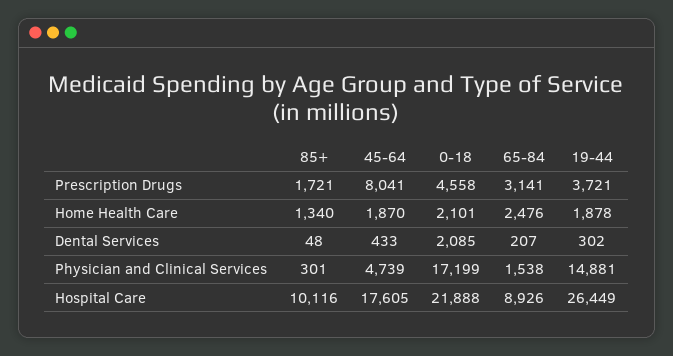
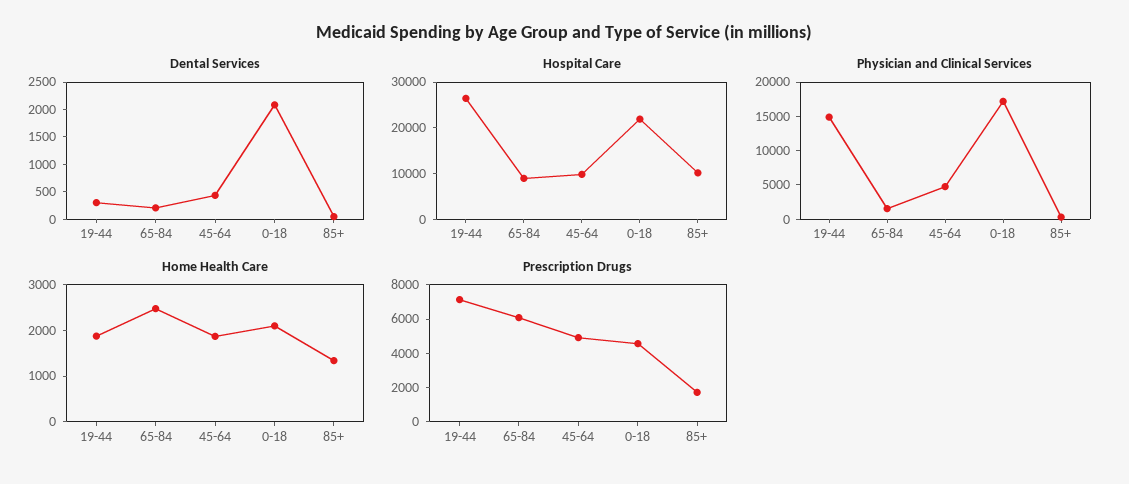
  {
    "Prescription Drugs": {
      "85+": 1721,
-     "45-64": 8041,
+     "45-64": 5000,
      "0-18": 4558,
-     "65-84": 3141,
+     "65-84": 6000,
-     "19-44": 3721
+     "19-44": 7000
    },
    "Home Health Care": {
      "85+": 1340,
      "45-64": 1870,
      "0-18": 2101,
      "65-84": 2476,
      "19-44": 1878
    },
    "Dental Services": {
      "85+": 48,
      "45-64": 433,
      "0-18": 2085,
      "65-84": 207,
      "19-44": 302
    },
    "Physician and Clinical Services": {
      "85+": 301,
      "45-64": 4739,
      "0-18": 17199,
      "65-84": 1538,
      "19-44": 14881
    },
    "Hospital Care": {
      "85+": 10116,
-     "45-64": 17605,
+     "45-64": 10000,
      "0-18": 21888,
      "65-84": 8926,
      "19-44": 26449
    }
  }

